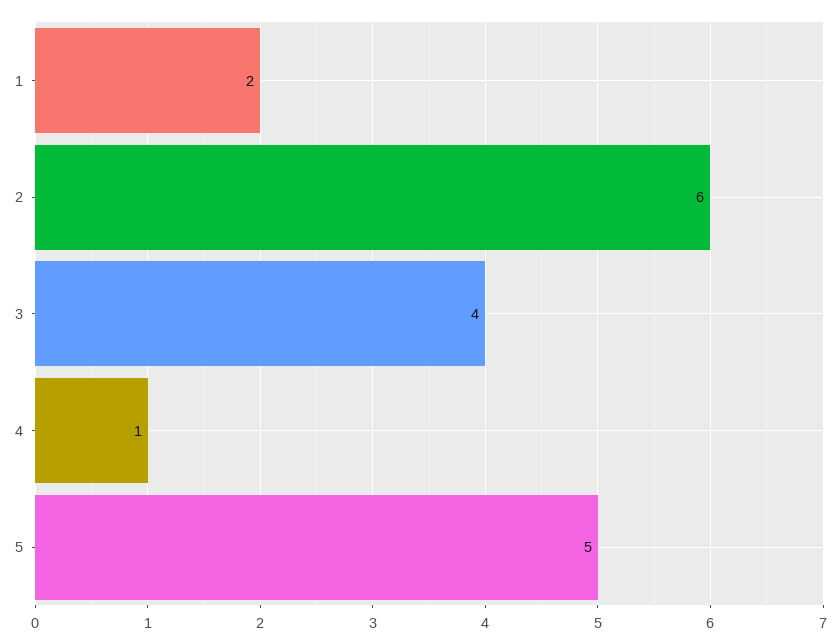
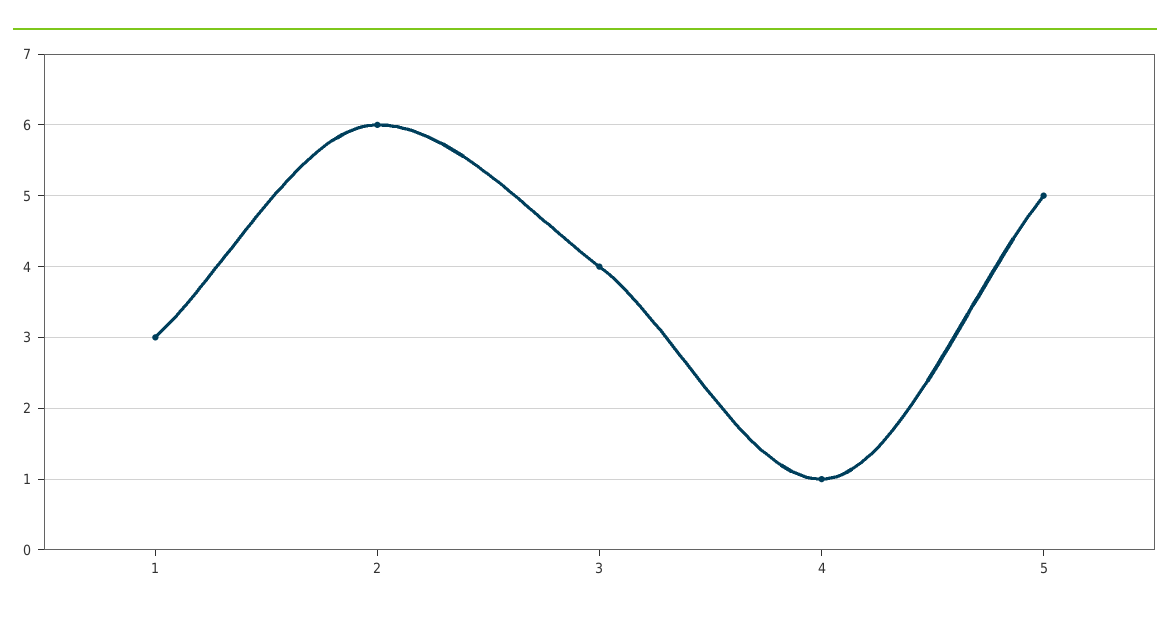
  {
-   "1": 2,
+   "1": 3,
    "2": 6,
    "3": 4,
    "4": 1,
    "5": 5
  }

